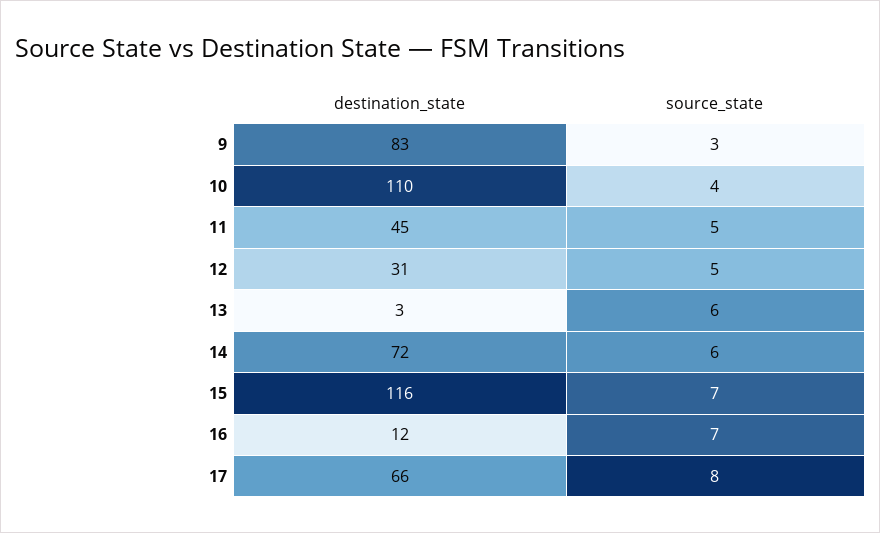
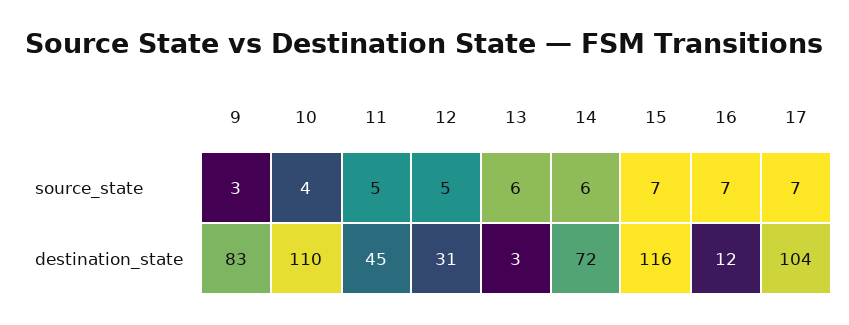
  {
    "destination_state": {
      "9": 83,
      "10": 110,
      "11": 45,
      "12": 31,
      "13": 3,
      "14": 72,
      "15": 116,
      "16": 12,
-     "17": 66
+     "17": 104
    },
    "source_state": {
      "9": 3,
      "10": 4,
      "11": 5,
      "12": 5,
      "13": 6,
      "14": 6,
      "15": 7,
      "16": 7,
-     "17": 8
+     "17": 7
    }
  }

